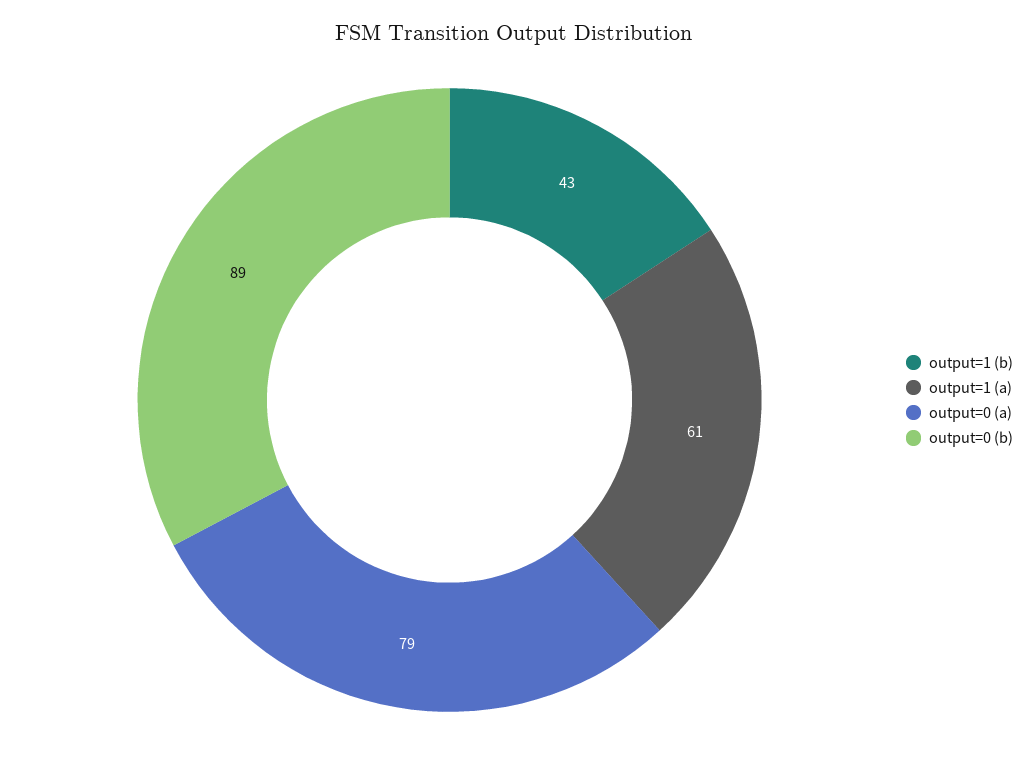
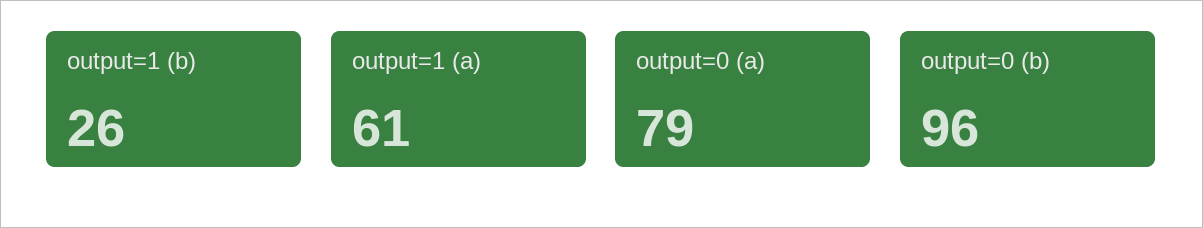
  {
-   "output=1 (b)": 43,
+   "output=1 (b)": 26,
    "output=1 (a)": 61,
    "output=0 (a)": 79,
-   "output=0 (b)": 89
+   "output=0 (b)": 96
  }

